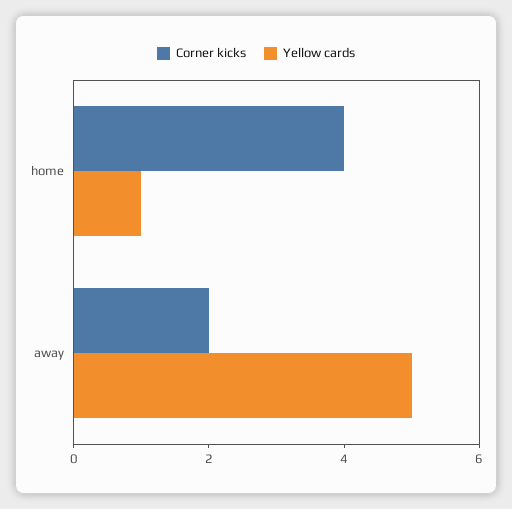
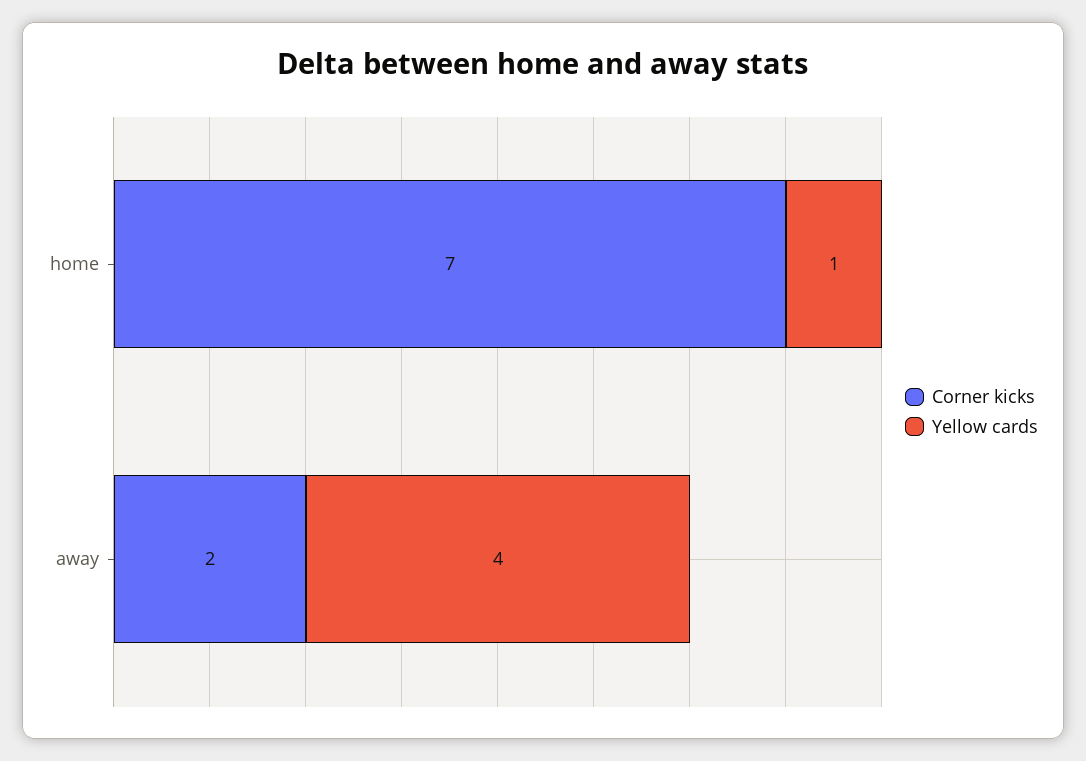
  {
    "Corner kicks": {
-     "home": 4,
+     "home": 7,
      "away": 2
    },
    "Yellow cards": {
      "home": 1,
-     "away": 5
+     "away": 4
    }
  }

